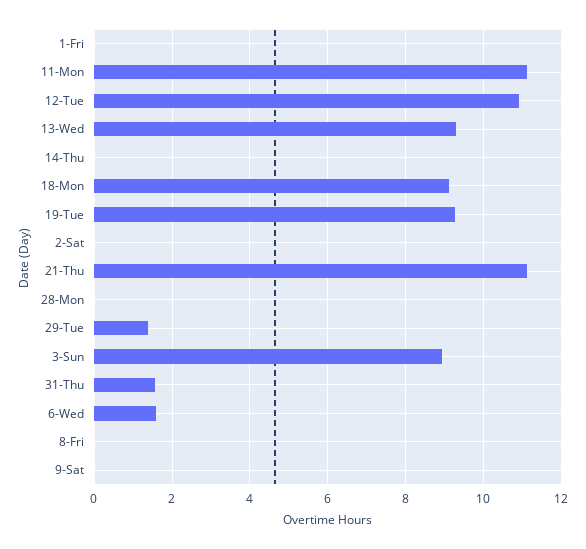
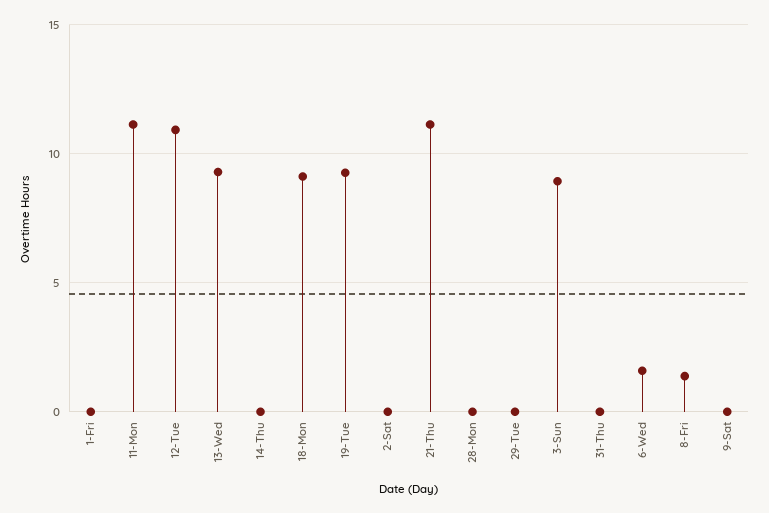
  {
    "1-Fri": 0,
    "11-Mon": 11.2,
    "12-Tue": 11,
    "13-Wed": 9.2,
    "14-Thu": 0,
    "18-Mon": 9.2,
    "19-Tue": 9.2,
    "2-Sat": 0,
    "21-Thu": 11.2,
    "28-Mon": 0,
-   "29-Tue": 1.4,
+   "29-Tue": 0,
    "3-Sun": 9,
-   "31-Thu": 1.6,
+   "31-Thu": 0,
    "6-Wed": 1.6,
-   "8-Fri": 0,
+   "8-Fri": 1.5,
    "9-Sat": 0
  }

